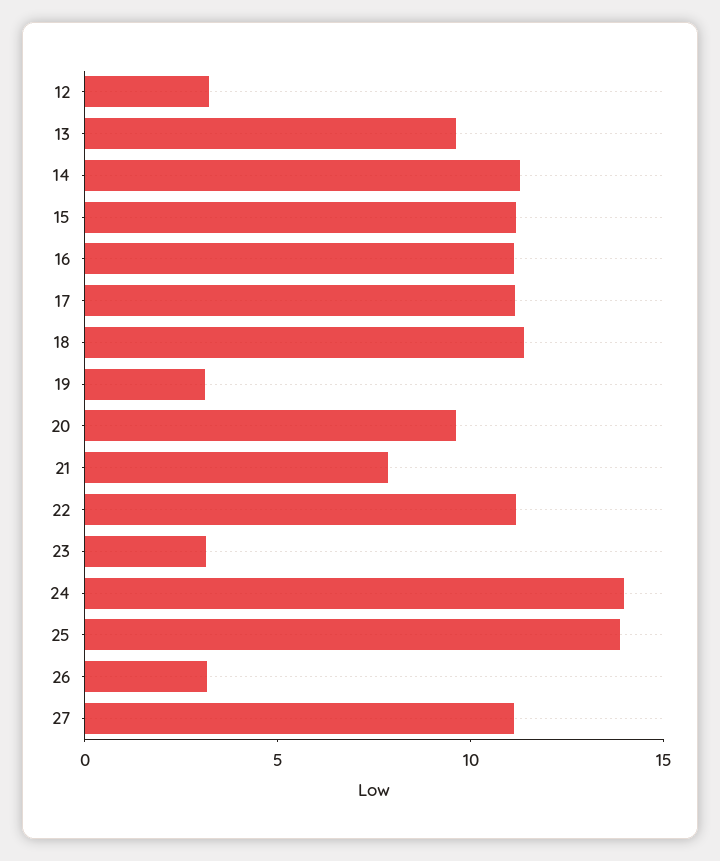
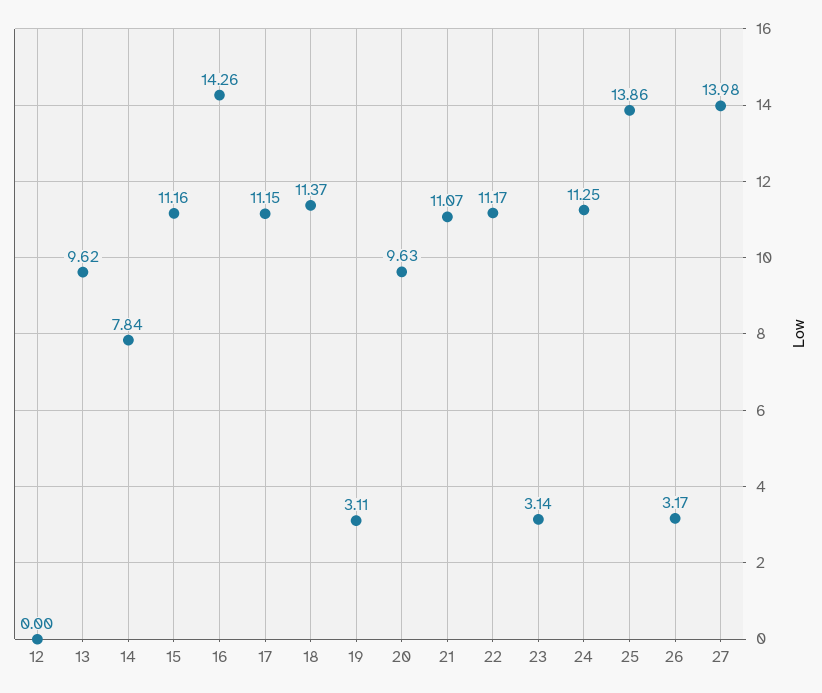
  {
-   "12": 3,
+   "12": 0,
    "13": 9.62,
-   "14": 11,
+   "14": 7.84,
    "15": 11.16,
-   "16": 11,
+   "16": 14.26,
    "17": 11.15,
    "18": 11.37,
    "19": 3.11,
    "20": 9.63,
-   "21": 8,
+   "21": 11.07,
    "22": 11.17,
    "23": 3.14,
-   "24": 14,
+   "24": 11.25,
    "25": 13.86,
    "26": 3.17,
-   "27": 11
+   "27": 13.98
  }

